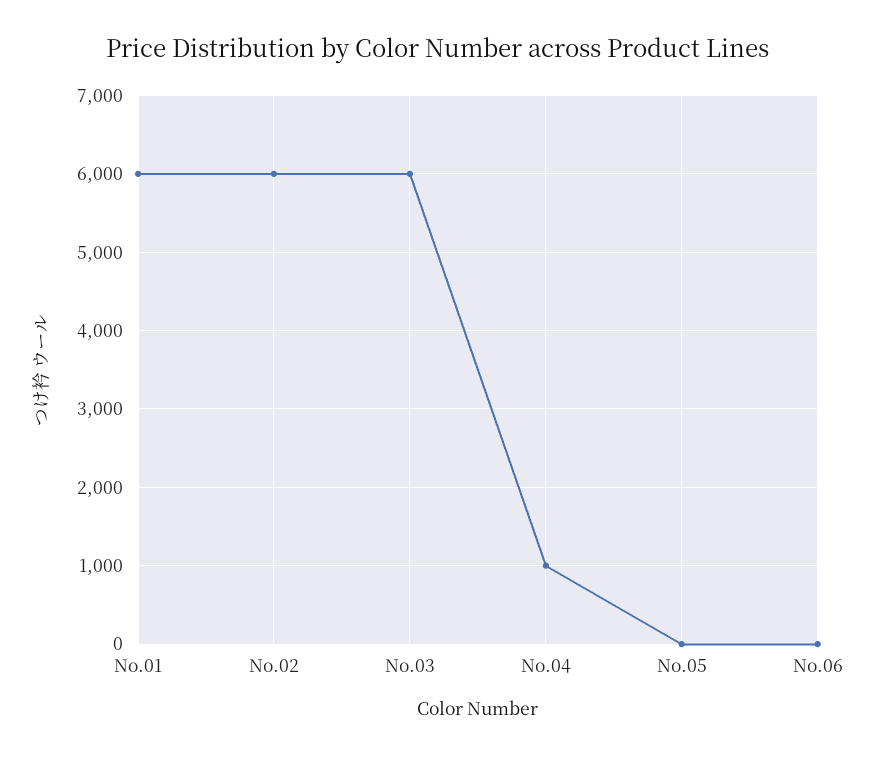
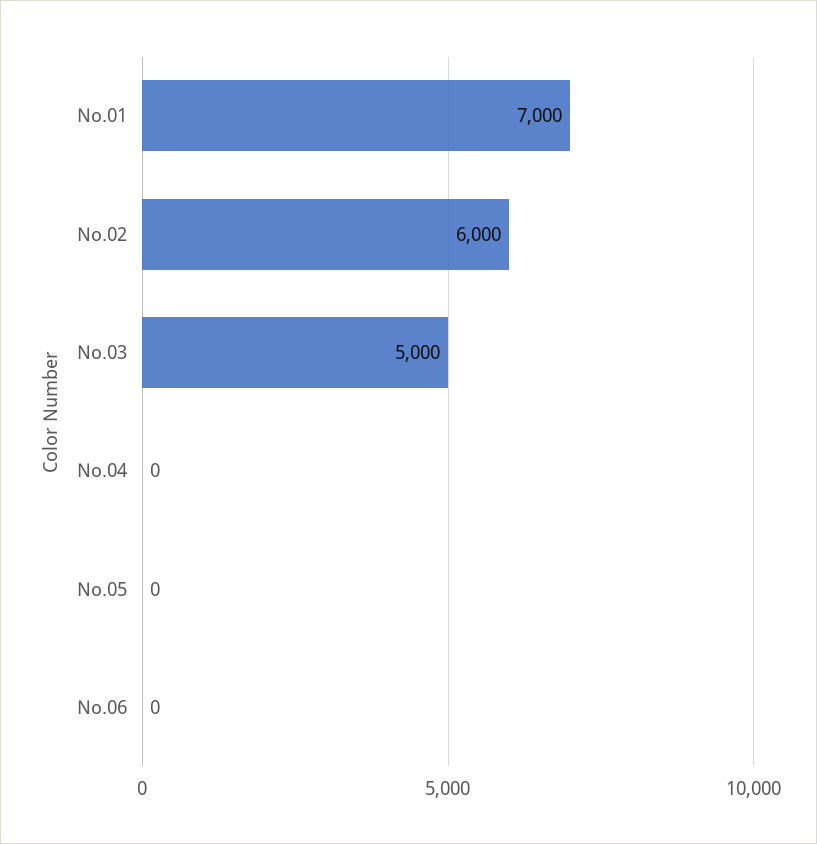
  {
-   "No.01": 6000,
+   "No.01": 7000,
    "No.02": 6000,
-   "No.03": 6000,
+   "No.03": 5000,
-   "No.04": 1000,
+   "No.04": 0,
    "No.05": 0,
    "No.06": 0
  }

